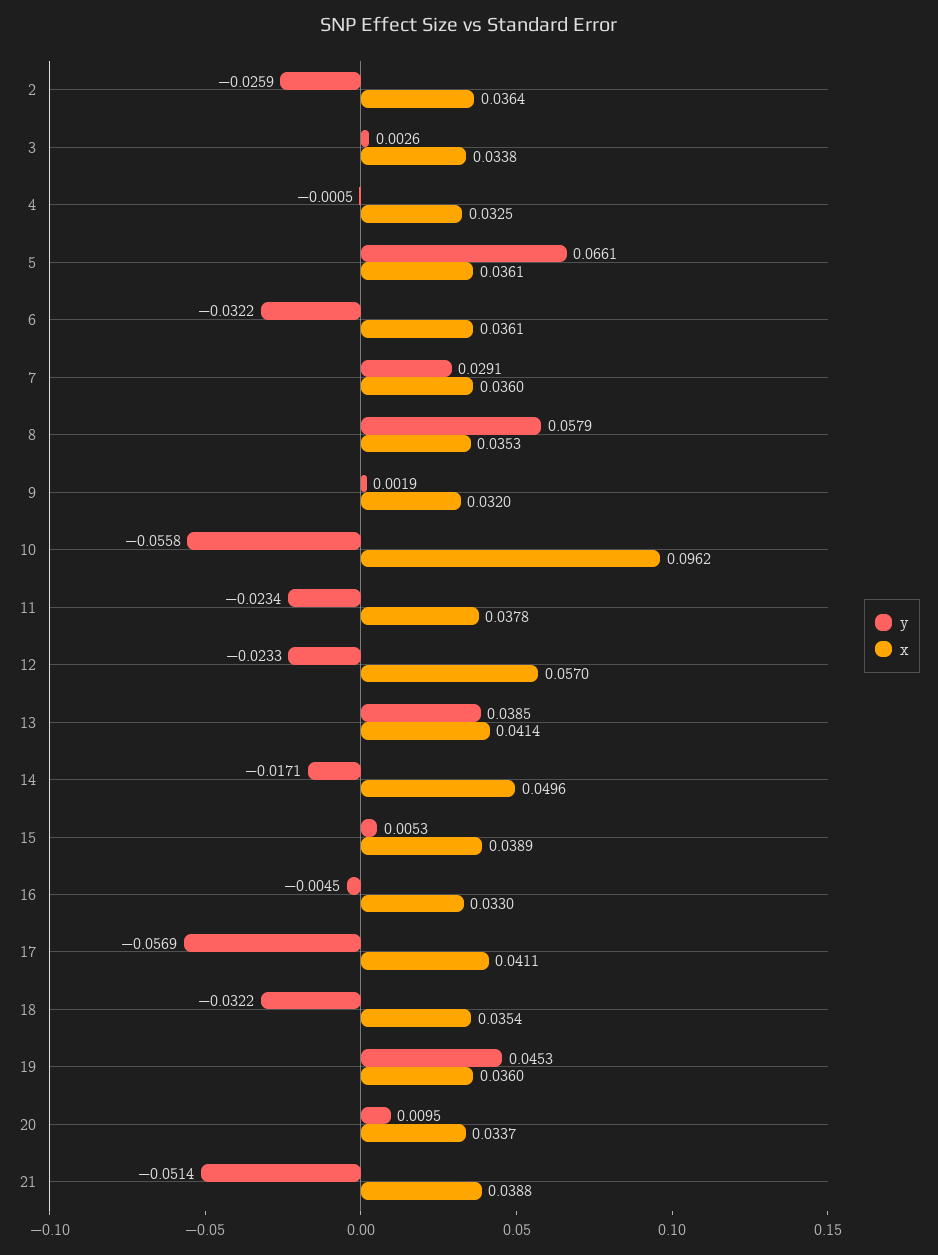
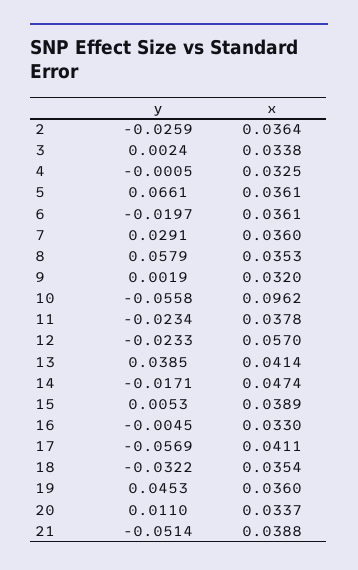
  {
    "y": {
      "2": -0.0259,
-     "3": 0.0026,
+     "3": 0.0024,
      "4": -0.0005,
      "5": 0.0661,
-     "6": -0.0322,
+     "6": -0.0197,
      "7": 0.0291,
      "8": 0.0579,
      "9": 0.0019,
      "10": -0.0558,
      "11": -0.0234,
      "12": -0.0233,
      "13": 0.0385,
      "14": -0.0171,
      "15": 0.0053,
      "16": -0.0045,
      "17": -0.0569,
      "18": -0.0322,
      "19": 0.0453,
-     "20": 0.0095,
+     "20": 0.011,
      "21": -0.0514
    },
    "x": {
      "2": 0.0364,
      "3": 0.0338,
      "4": 0.0325,
      "5": 0.0361,
      "6": 0.0361,
      "7": 0.036,
      "8": 0.0353,
      "9": 0.032,
      "10": 0.0962,
      "11": 0.0378,
      "12": 0.057,
      "13": 0.0414,
-     "14": 0.0496,
+     "14": 0.0474,
      "15": 0.0389,
      "16": 0.033,
      "17": 0.0411,
      "18": 0.0354,
      "19": 0.036,
      "20": 0.0337,
      "21": 0.0388
    }
  }

